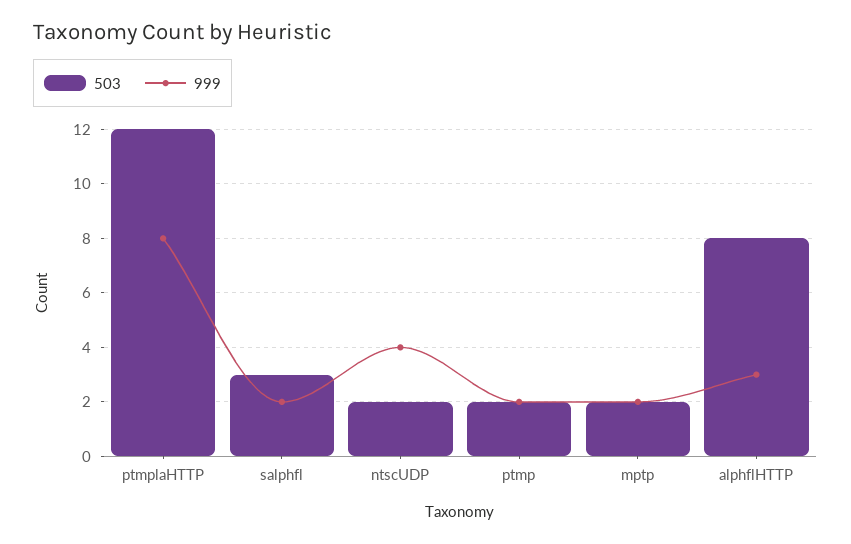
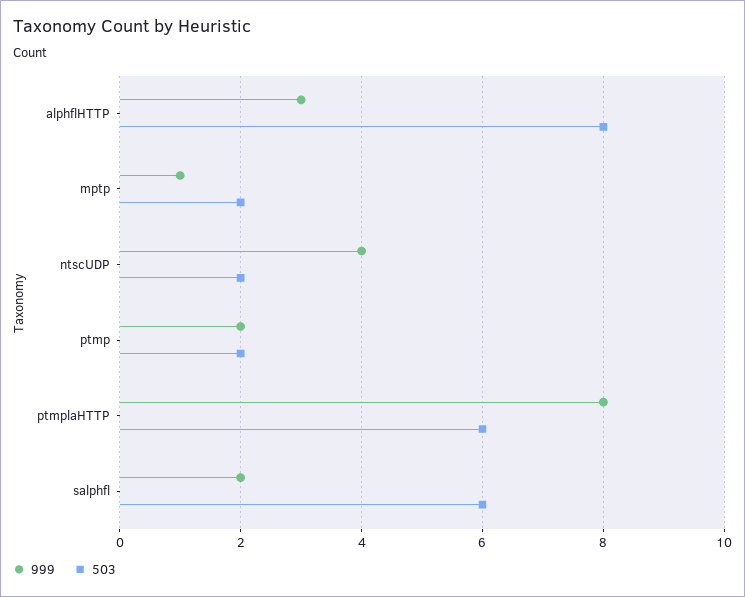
  {
    "503": {
-     "ptmplaHTTP": 12,
+     "ptmplaHTTP": 6,
-     "salphfl": 3,
+     "salphfl": 6,
      "ntscUDP": 2,
      "ptmp": 2,
      "mptp": 2,
      "alphflHTTP": 8
    },
    "999": {
      "ptmplaHTTP": 8,
      "salphfl": 2,
      "ntscUDP": 4,
      "ptmp": 2,
-     "mptp": 2,
+     "mptp": 1,
      "alphflHTTP": 3
    }
  }

